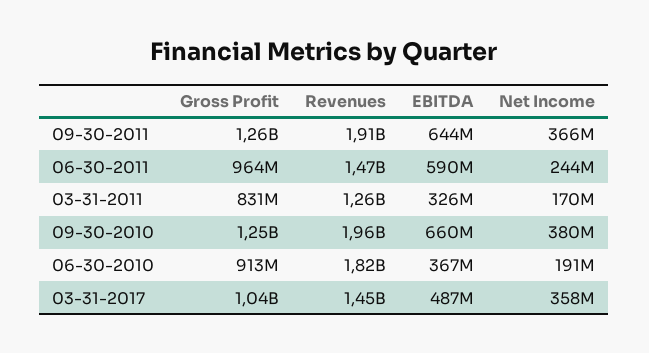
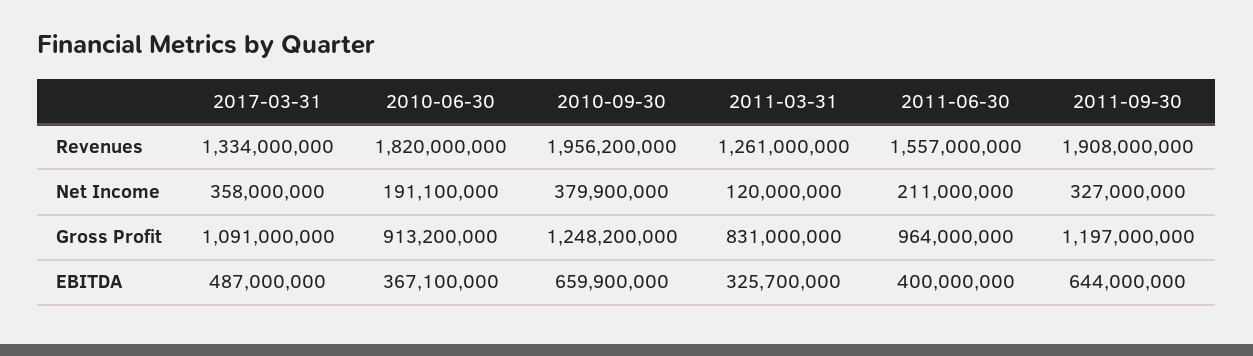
  {
    "Gross Profit": {
-     "09-30-2011": 1260000000,
+     "09-30-2011": 1197000000,
      "06-30-2011": 964000000,
      "03-31-2011": 831000000,
      "09-30-2010": 1248200000,
      "06-30-2010": 913200000,
-     "03-31-2017": 1040000000
+     "03-31-2017": 1091000000
    },
    "Revenues": {
      "09-30-2011": 1908000000,
-     "06-30-2011": 1470000000,
+     "06-30-2011": 1557000000,
      "03-31-2011": 1261000000,
      "09-30-2010": 1956200000,
      "06-30-2010": 1820000000,
-     "03-31-2017": 1450000000
+     "03-31-2017": 1334000000
    },
    "EBITDA": {
      "09-30-2011": 644000000,
-     "06-30-2011": 590000000,
+     "06-30-2011": 400000000,
      "03-31-2011": 325700000,
      "09-30-2010": 659900000,
      "06-30-2010": 367100000,
      "03-31-2017": 487000000
    },
    "Net Income": {
-     "09-30-2011": 366000000,
+     "09-30-2011": 327000000,
-     "06-30-2011": 244000000,
+     "06-30-2011": 211000000,
-     "03-31-2011": 170000000,
+     "03-31-2011": 120000000,
      "09-30-2010": 379900000,
      "06-30-2010": 191100000,
      "03-31-2017": 358000000
    }
  }

